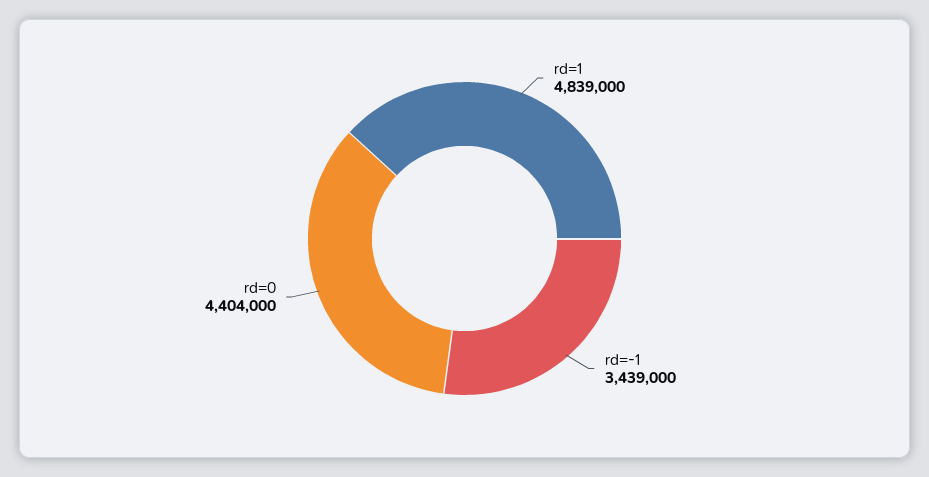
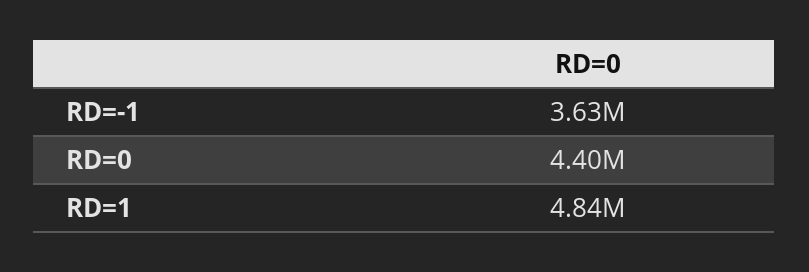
  {
    "rd=1": 4839000,
-   "rd=-1": 3439000,
+   "rd=-1": 3630000,
    "rd=0": 4404000
  }

